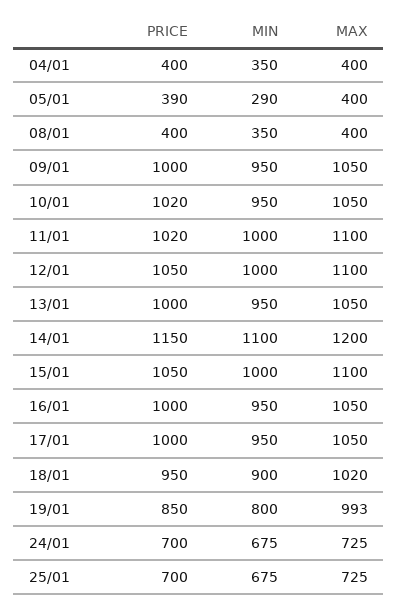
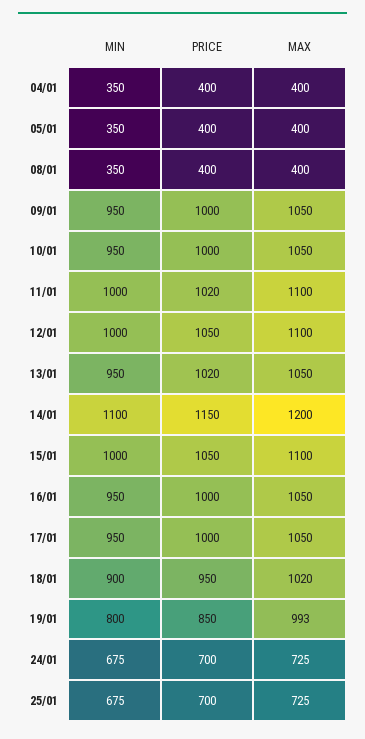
  {
    "PRICE": {
      "04/01": 400,
-     "05/01": 390,
+     "05/01": 400,
      "08/01": 400,
      "09/01": 1000,
-     "10/01": 1020,
+     "10/01": 1000,
      "11/01": 1020,
      "12/01": 1050,
-     "13/01": 1000,
+     "13/01": 1020,
      "14/01": 1150,
      "15/01": 1050,
      "16/01": 1000,
      "17/01": 1000,
      "18/01": 950,
      "19/01": 850,
      "24/01": 700,
      "25/01": 700
    },
    "MIN": {
      "04/01": 350,
-     "05/01": 290,
+     "05/01": 350,
      "08/01": 350,
      "09/01": 950,
      "10/01": 950,
      "11/01": 1000,
      "12/01": 1000,
      "13/01": 950,
      "14/01": 1100,
      "15/01": 1000,
      "16/01": 950,
      "17/01": 950,
      "18/01": 900,
      "19/01": 800,
      "24/01": 675,
      "25/01": 675
    },
    "MAX": {
      "04/01": 400,
      "05/01": 400,
      "08/01": 400,
      "09/01": 1050,
      "10/01": 1050,
      "11/01": 1100,
      "12/01": 1100,
      "13/01": 1050,
      "14/01": 1200,
      "15/01": 1100,
      "16/01": 1050,
      "17/01": 1050,
      "18/01": 1020,
      "19/01": 993,
      "24/01": 725,
      "25/01": 725
    }
  }

